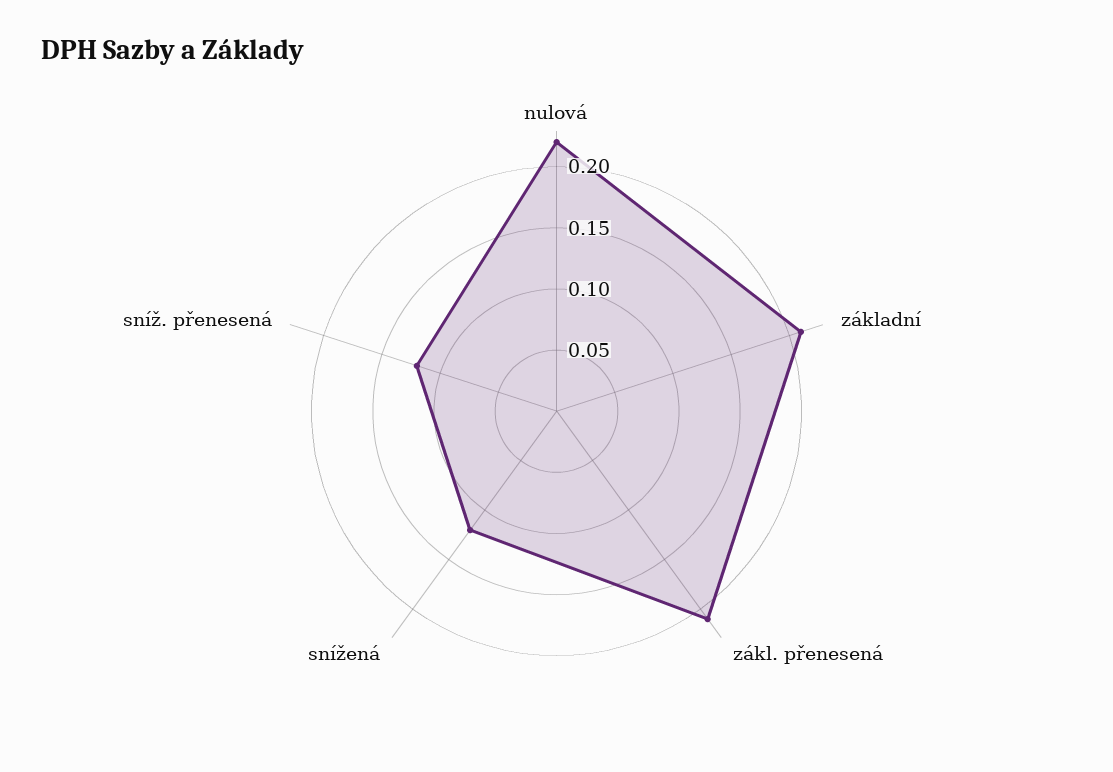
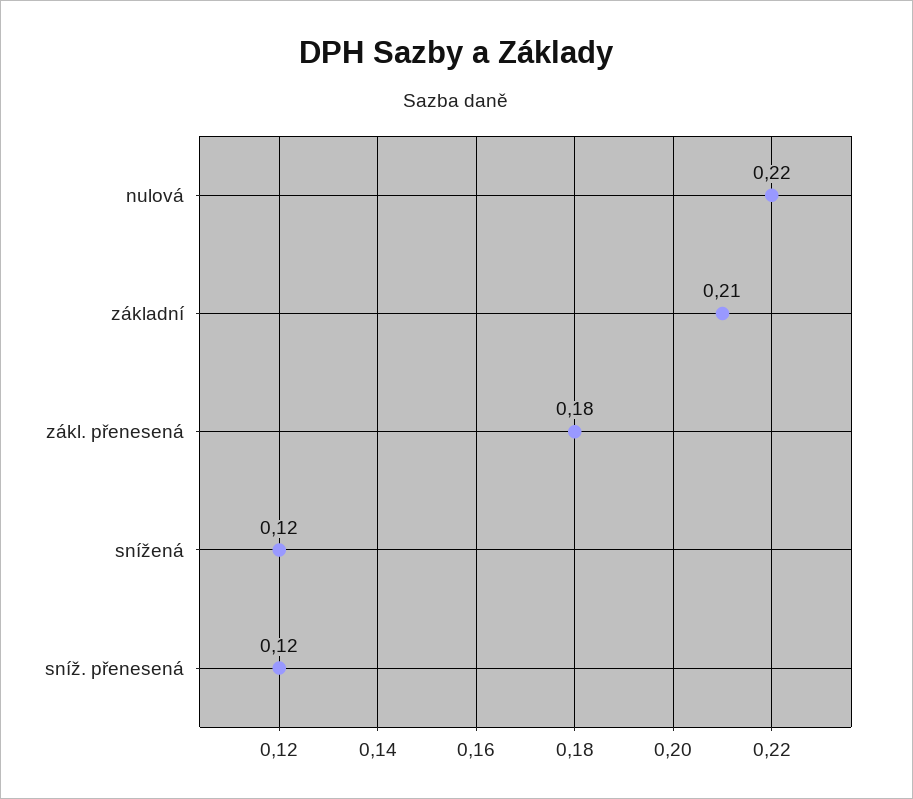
  {
    "nulová": 0.22,
    "základní": 0.21,
-   "zákl. přenesená": 0.21,
+   "zákl. přenesená": 0.18,
    "snížená": 0.12,
    "sníž. přenesená": 0.12
  }

